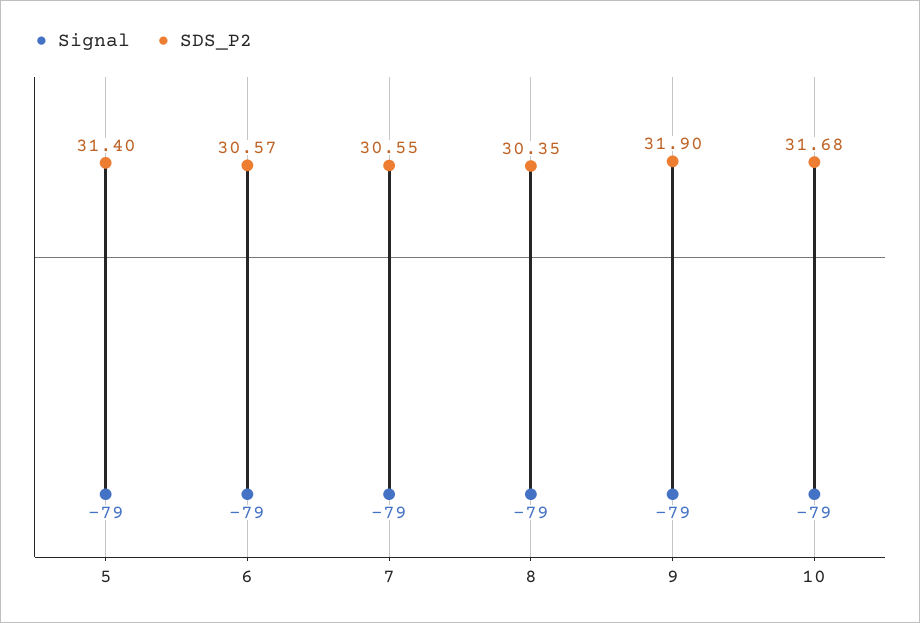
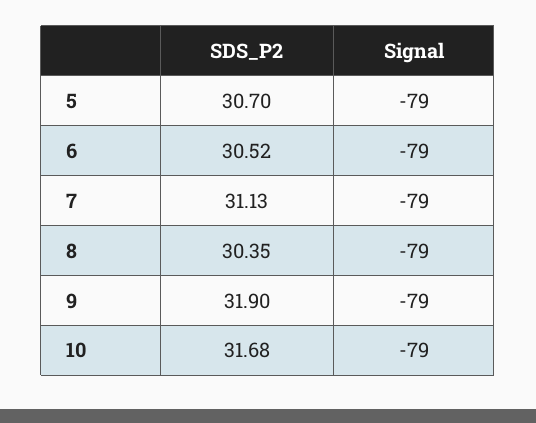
  {
    "Signal": {
      "5": -79,
      "6": -79,
      "7": -79,
      "8": -79,
      "9": -79,
      "10": -79
    },
    "SDS_P2": {
-     "5": 31.4,
+     "5": 30.7,
-     "6": 30.57,
+     "6": 30.52,
-     "7": 30.55,
+     "7": 31.13,
      "8": 30.35,
      "9": 31.9,
      "10": 31.68
    }
  }

